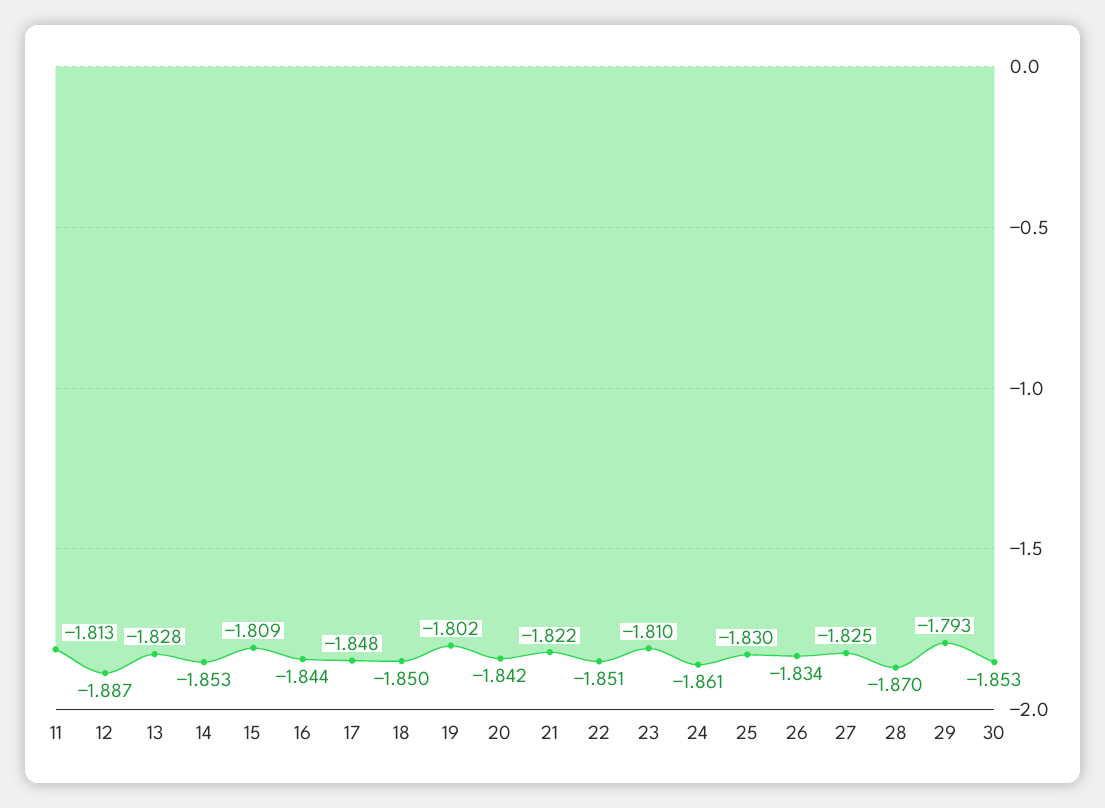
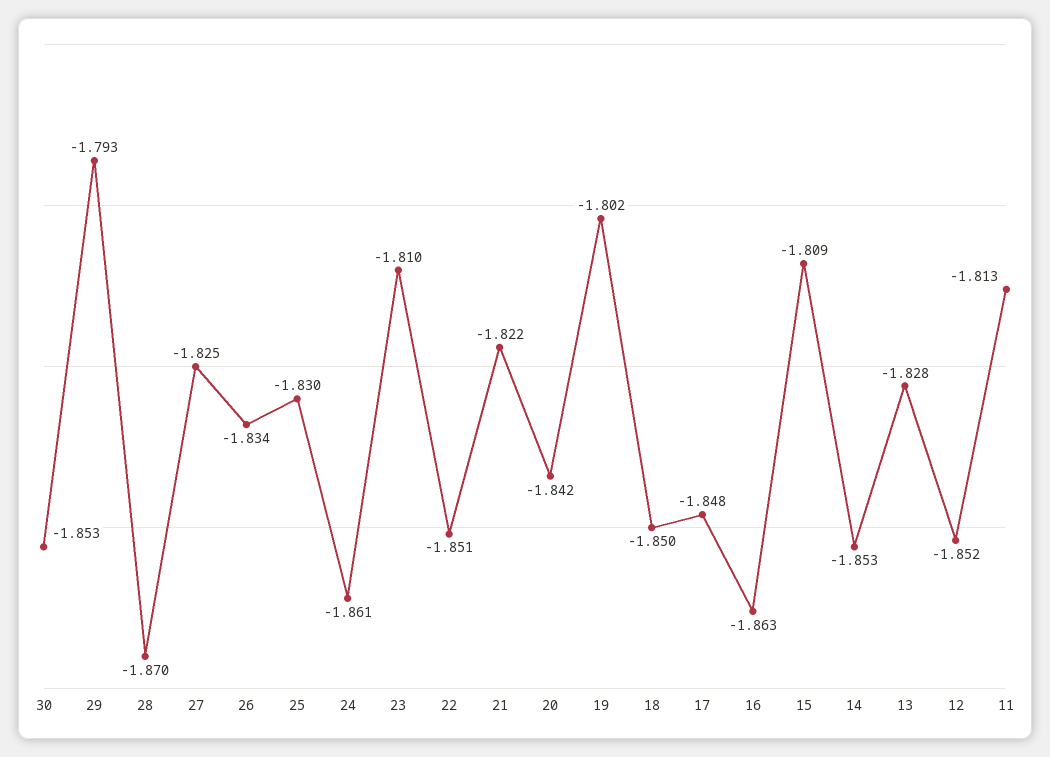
  {
    "11": -1.813,
-   "12": -1.887,
+   "12": -1.852,
    "13": -1.828,
    "14": -1.853,
    "15": -1.809,
-   "16": -1.844,
+   "16": -1.863,
    "17": -1.848,
    "18": -1.85,
    "19": -1.802,
    "20": -1.842,
    "21": -1.822,
    "22": -1.851,
    "23": -1.81,
    "24": -1.861,
    "25": -1.83,
    "26": -1.834,
    "27": -1.825,
    "28": -1.87,
    "29": -1.793,
    "30": -1.853
  }

